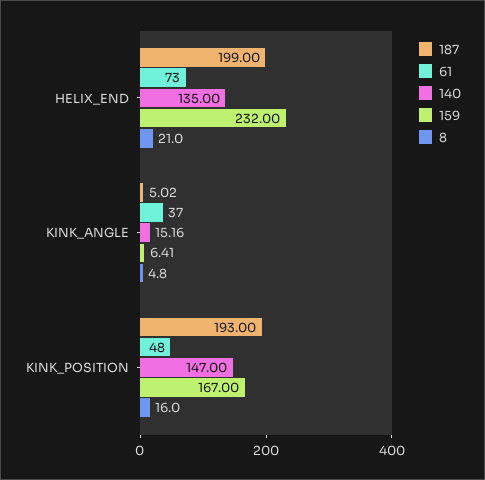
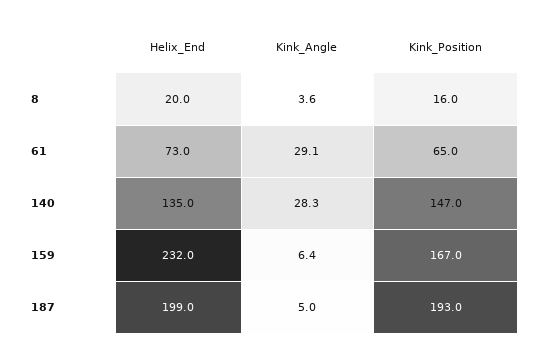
  {
    "187": {
      "HELIX_END": 199,
      "KINK_ANGLE": 5.02,
      "KINK_POSITION": 193
    },
    "61": {
      "HELIX_END": 73,
-     "KINK_ANGLE": 37,
+     "KINK_ANGLE": 29.1,
-     "KINK_POSITION": 48
+     "KINK_POSITION": 65
    },
    "140": {
      "HELIX_END": 135,
-     "KINK_ANGLE": 15.16,
+     "KINK_ANGLE": 28.3,
      "KINK_POSITION": 147
    },
    "159": {
      "HELIX_END": 232,
      "KINK_ANGLE": 6.41,
      "KINK_POSITION": 167
    },
    "8": {
-     "HELIX_END": 21,
+     "HELIX_END": 20,
-     "KINK_ANGLE": 4.8,
+     "KINK_ANGLE": 3.6,
      "KINK_POSITION": 16
    }
  }

